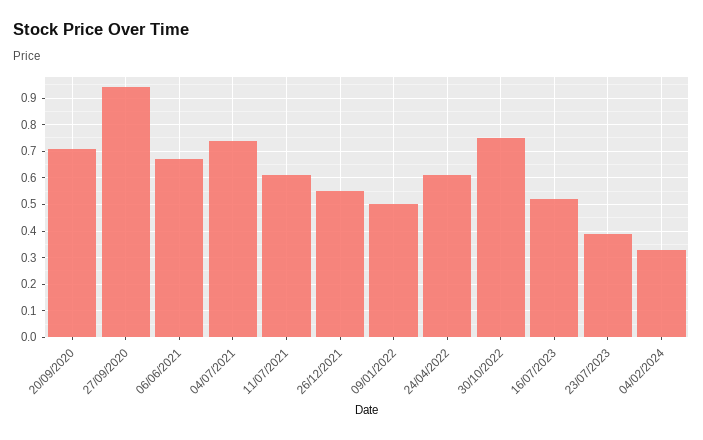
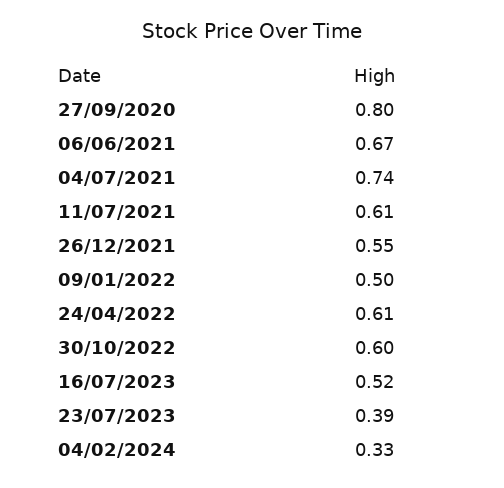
  {
-   "20/09/2020": 0.7,
-   "27/09/2020": 0.95,
+   "27/09/2020": 0.8,
    "06/06/2021": 0.67,
    "04/07/2021": 0.74,
    "11/07/2021": 0.61,
    "26/12/2021": 0.55,
    "09/01/2022": 0.5,
    "24/04/2022": 0.61,
-   "30/10/2022": 0.75,
+   "30/10/2022": 0.6,
    "16/07/2023": 0.52,
    "23/07/2023": 0.39,
    "04/02/2024": 0.33
  }

